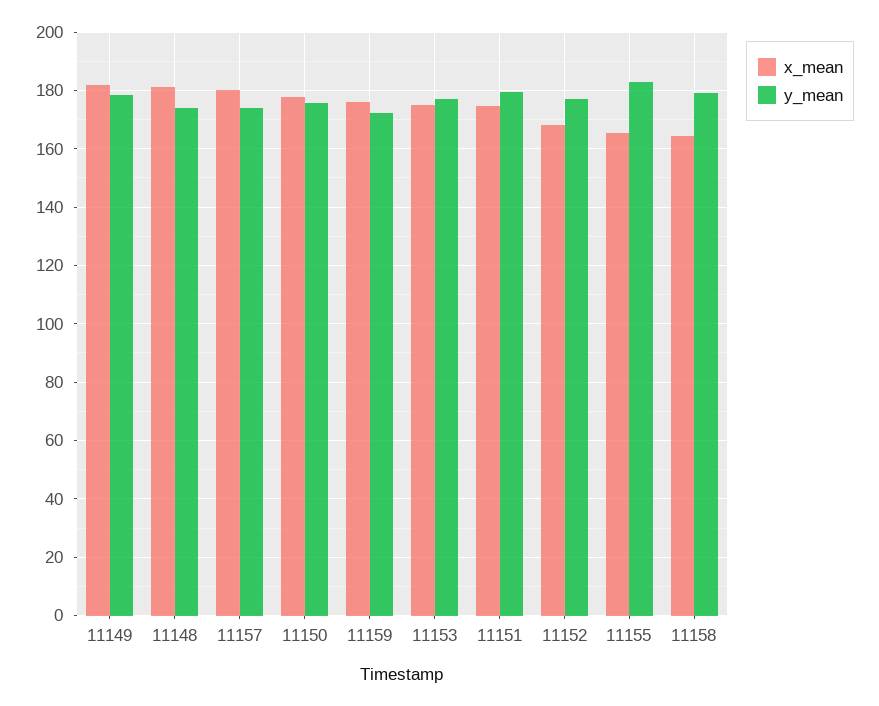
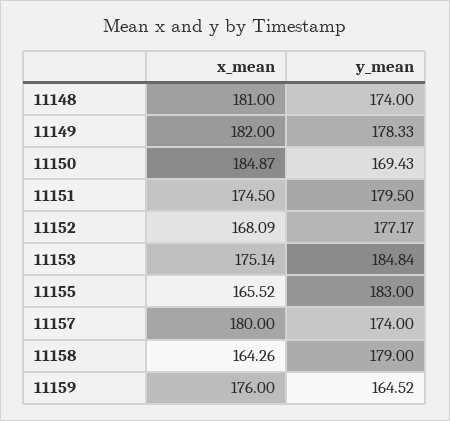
  {
    "x_mean": {
      "11149": 182,
      "11148": 181,
      "11157": 180,
-     "11150": 177.5,
+     "11150": 184.87,
      "11159": 176,
      "11153": 175.14,
      "11151": 174.5,
      "11152": 168.09,
      "11155": 165.52,
      "11158": 164.26
    },
    "y_mean": {
      "11149": 178.33,
      "11148": 174,
      "11157": 174,
-     "11150": 175,
+     "11150": 169.43,
-     "11159": 172.5,
+     "11159": 164.52,
-     "11153": 177.5,
+     "11153": 184.84,
      "11151": 179.5,
      "11152": 177.17,
      "11155": 183,
      "11158": 179
    }
  }

